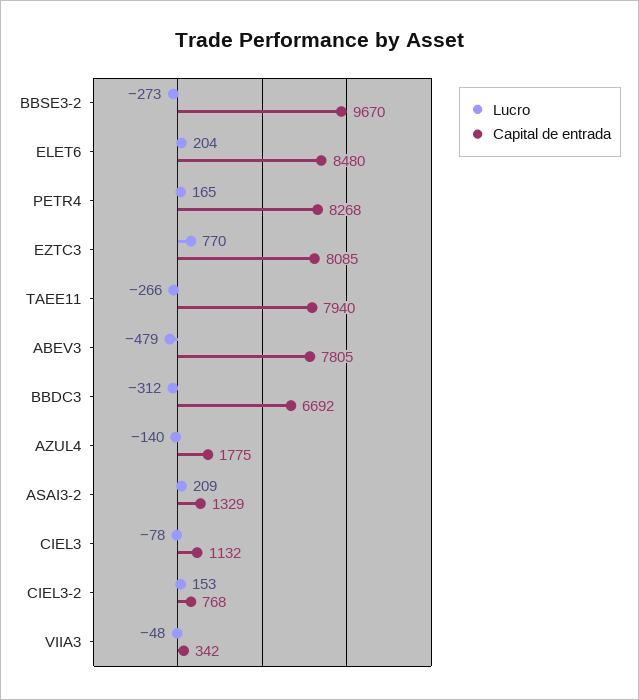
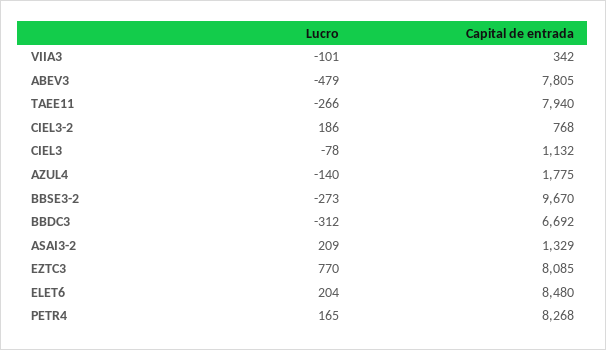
  {
    "Lucro": {
      "BBSE3-2": -273,
      "ELET6": 204,
      "PETR4": 165,
      "EZTC3": 770,
      "TAEE11": -266,
      "ABEV3": -479,
      "BBDC3": -312,
      "AZUL4": -140,
      "ASAI3-2": 209,
      "CIEL3": -78,
-     "CIEL3-2": 153,
+     "CIEL3-2": 186,
-     "VIIA3": -48
+     "VIIA3": -101
    },
    "Capital de entrada": {
      "BBSE3-2": 9670,
      "ELET6": 8480,
      "PETR4": 8268,
      "EZTC3": 8085,
      "TAEE11": 7940,
      "ABEV3": 7805,
      "BBDC3": 6692,
      "AZUL4": 1775,
      "ASAI3-2": 1329,
      "CIEL3": 1132,
      "CIEL3-2": 768,
      "VIIA3": 342
    }
  }

